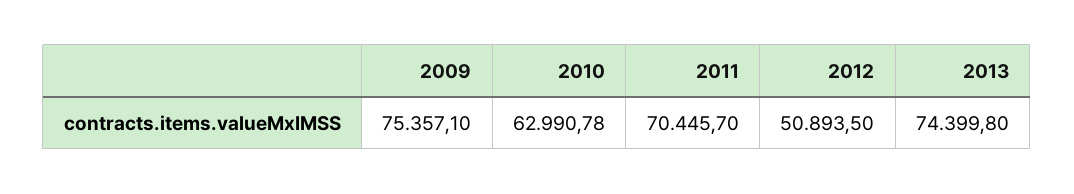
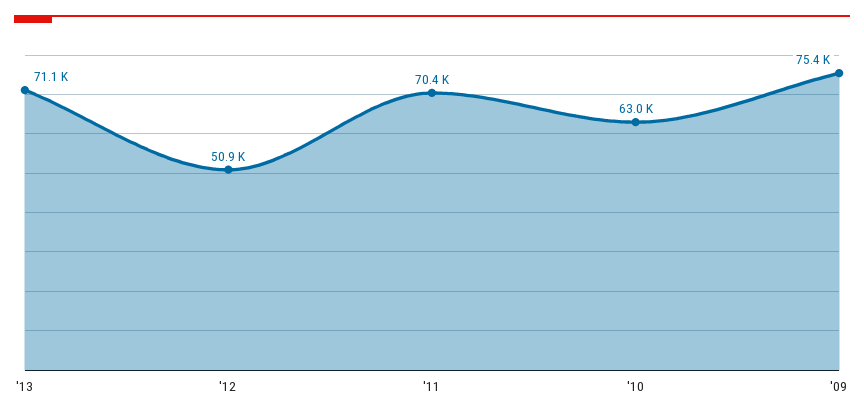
  {
    "2009": 75357.1,
    "2010": 62990.78,
    "2011": 70445.7,
    "2012": 50893.5,
-   "2013": 74399.8
+   "2013": 71100
  }

